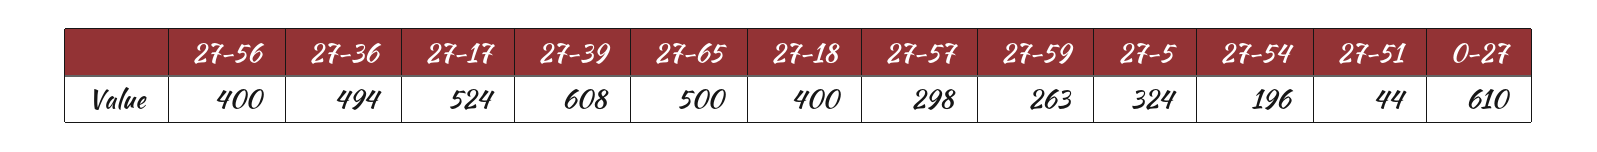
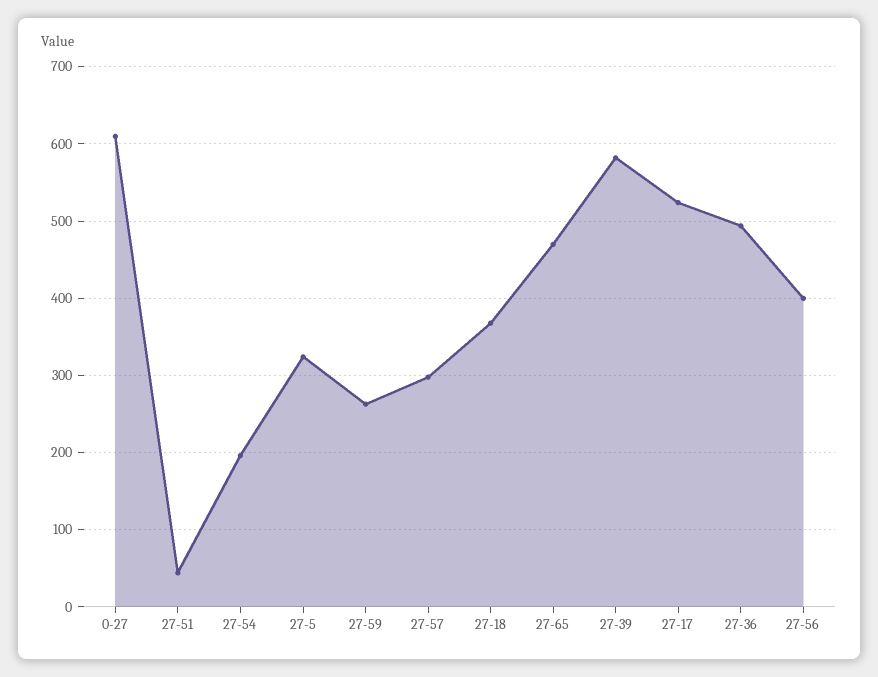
  {
    "27-56": 400,
    "27-36": 494,
    "27-17": 524,
-   "27-39": 608,
+   "27-39": 580,
-   "27-65": 500,
+   "27-65": 470,
-   "27-18": 400,
+   "27-18": 370,
    "27-57": 298,
    "27-59": 263,
    "27-5": 324,
    "27-54": 196,
    "27-51": 44,
    "0-27": 610
  }

